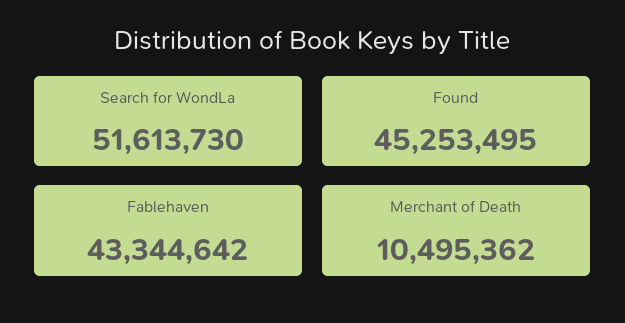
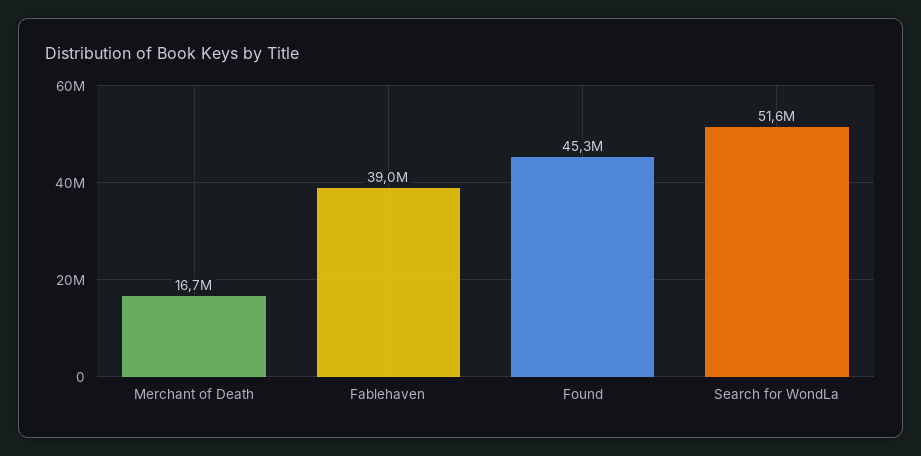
  {
    "Search for WondLa": 51613730,
    "Found": 45253495,
-   "Fablehaven": 43344642,
+   "Fablehaven": 39000000,
-   "Merchant of Death": 10495362
+   "Merchant of Death": 16700000
  }

